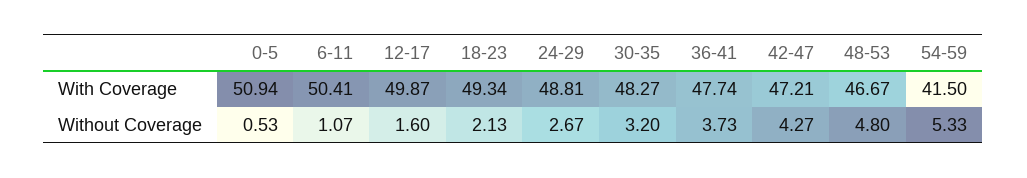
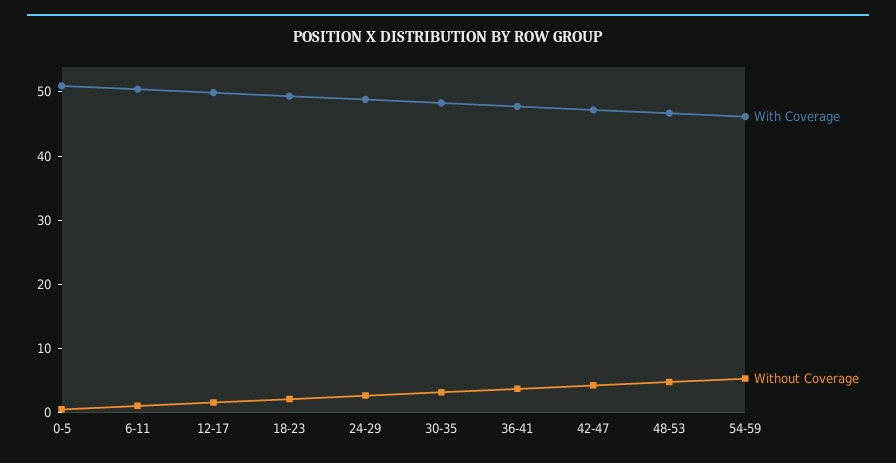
  {
    "With Coverage": {
      "0-5": 50.94,
      "6-11": 50.41,
      "12-17": 49.87,
      "18-23": 49.34,
      "24-29": 48.81,
      "30-35": 48.27,
      "36-41": 47.74,
      "42-47": 47.21,
      "48-53": 46.67,
-     "54-59": 41.5
+     "54-59": 46
    },
    "Without Coverage": {
      "0-5": 0.53,
      "6-11": 1.07,
      "12-17": 1.6,
      "18-23": 2.13,
      "24-29": 2.67,
      "30-35": 3.2,
      "36-41": 3.73,
      "42-47": 4.27,
      "48-53": 4.8,
      "54-59": 5.33
    }
  }

